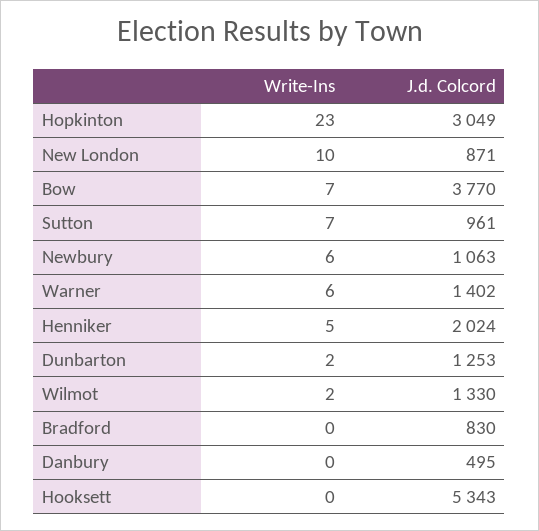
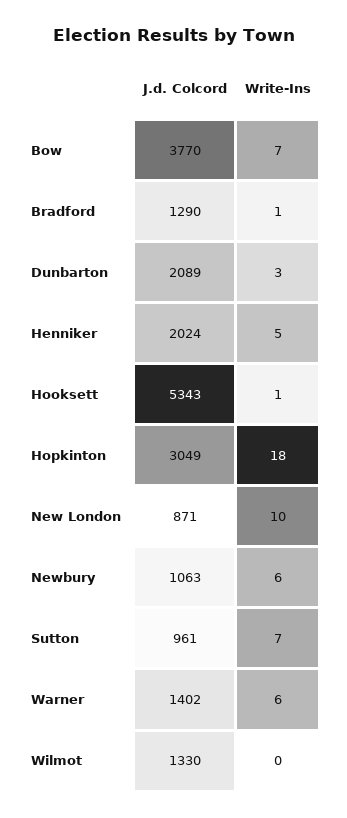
  {
    "Write-Ins": {
-     "Hopkinton": 23,
+     "Hopkinton": 18,
      "New London": 10,
      "Bow": 7,
      "Sutton": 7,
      "Newbury": 6,
      "Warner": 6,
      "Henniker": 5,
-     "Dunbarton": 2,
+     "Dunbarton": 3,
-     "Wilmot": 2,
+     "Wilmot": 0,
-     "Bradford": 0,
+     "Bradford": 1,
-     "Danbury": 0,
-     "Hooksett": 0
+     "Hooksett": 1
    },
    "J.d. Colcord": {
      "Hopkinton": 3049,
      "New London": 871,
      "Bow": 3770,
      "Sutton": 961,
      "Newbury": 1063,
      "Warner": 1402,
      "Henniker": 2024,
-     "Dunbarton": 1253,
+     "Dunbarton": 2089,
      "Wilmot": 1330,
-     "Bradford": 830,
+     "Bradford": 1290,
-     "Danbury": 495,
      "Hooksett": 5343
    }
  }

